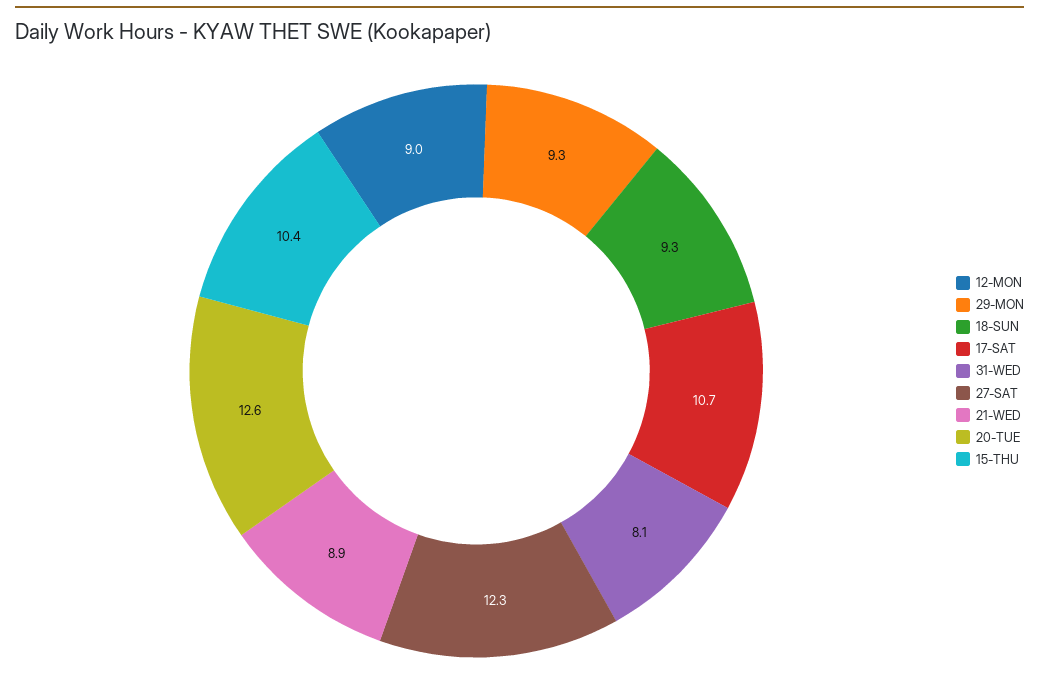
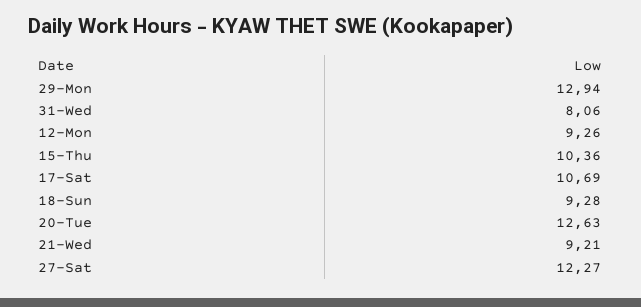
  {
-   "12-MON": 9,
+   "12-MON": 9.26,
-   "29-MON": 9.3,
+   "29-MON": 12.94,
    "18-SUN": 9.28,
    "17-SAT": 10.69,
    "31-WED": 8.06,
    "27-SAT": 12.27,
-   "21-WED": 8.9,
+   "21-WED": 9.21,
    "20-TUE": 12.63,
    "15-THU": 10.36
  }

